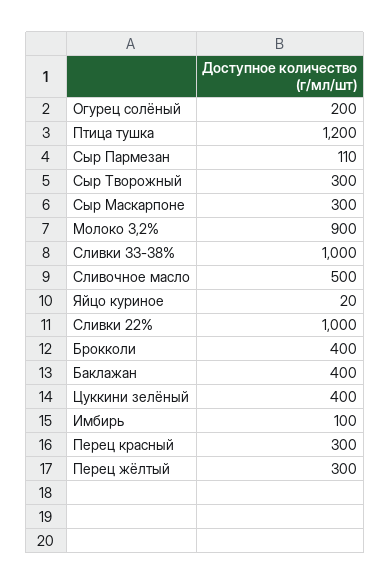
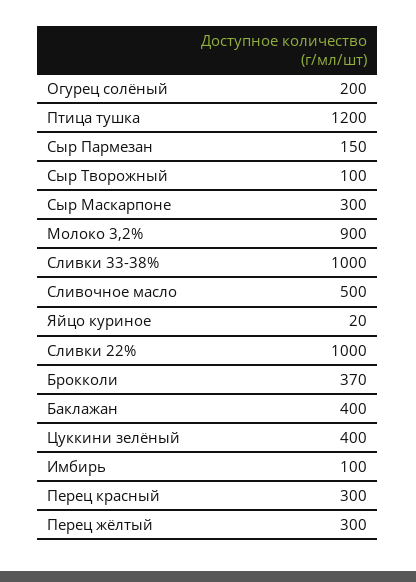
  {
    "Огурец солёный": 200,
    "Птица тушка": 1200,
-   "Сыр Пармезан": 110,
+   "Сыр Пармезан": 150,
-   "Сыр Творожный": 300,
+   "Сыр Творожный": 100,
    "Сыр Маскарпоне": 300,
    "Молоко 3,2%": 900,
    "Сливки 33-38%": 1000,
    "Сливочное масло": 500,
    "Яйцо куриное": 20,
    "Сливки 22%": 1000,
-   "Брокколи": 400,
+   "Брокколи": 370,
    "Баклажан": 400,
    "Цуккини зелёный": 400,
    "Имбирь": 100,
    "Перец красный": 300,
    "Перец жёлтый": 300
  }

